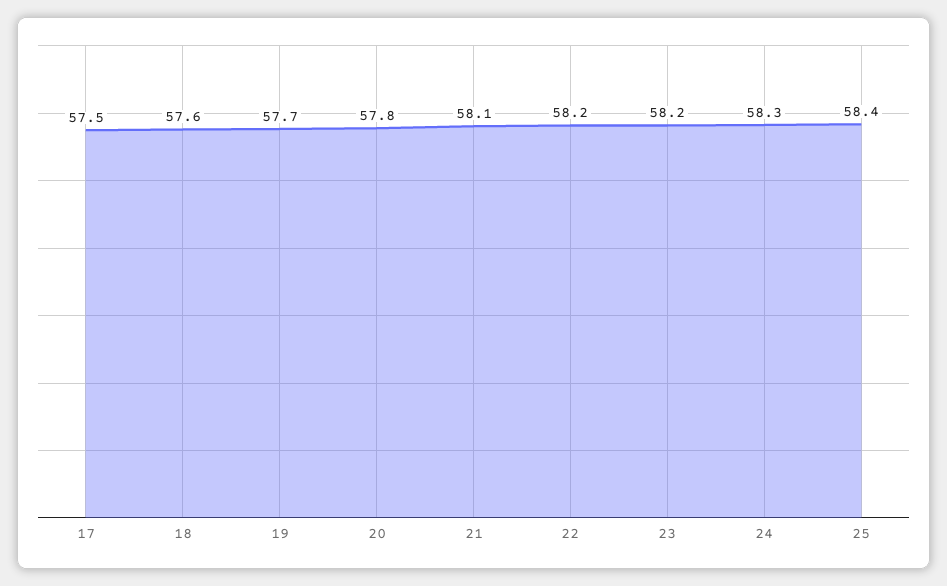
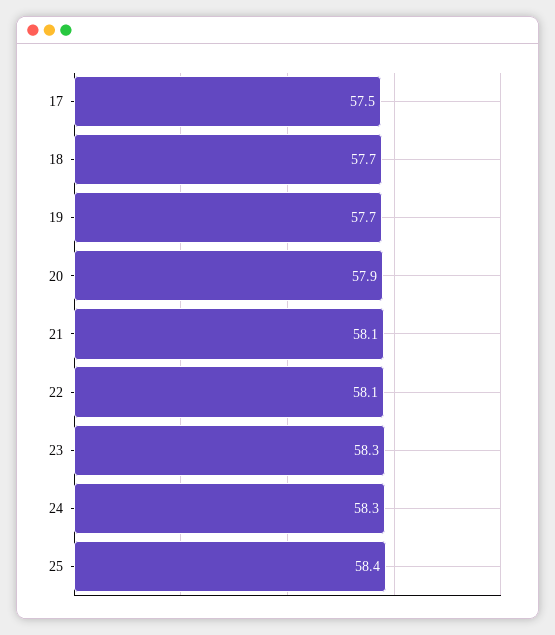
  {
    "17": 57.5,
-   "18": 57.6,
+   "18": 57.7,
    "19": 57.7,
-   "20": 57.8,
+   "20": 57.9,
    "21": 58.1,
-   "22": 58.2,
+   "22": 58.1,
-   "23": 58.2,
+   "23": 58.3,
    "24": 58.3,
    "25": 58.4
  }

